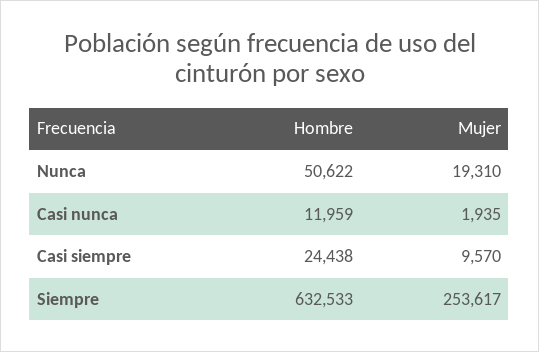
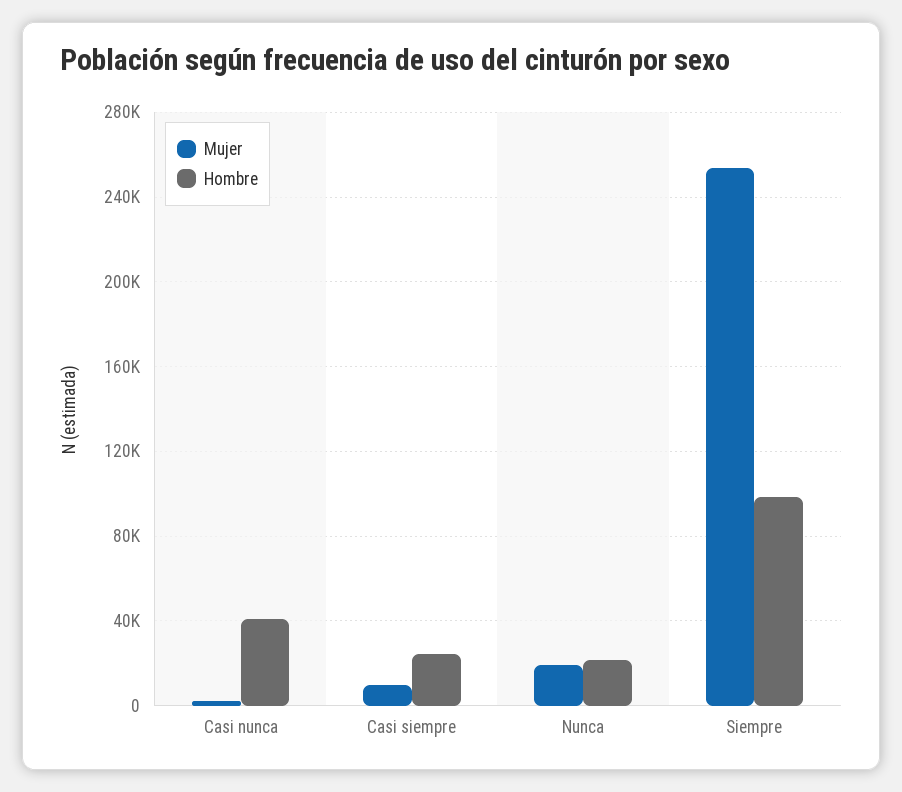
  {
    "Hombre": {
-     "Nunca": 50622,
+     "Nunca": 20000,
-     "Casi nunca": 11959,
+     "Casi nunca": 40000,
      "Casi siempre": 24438,
-     "Siempre": 632533
+     "Siempre": 100000
    },
    "Mujer": {
      "Nunca": 19310,
      "Casi nunca": 1935,
      "Casi siempre": 9570,
      "Siempre": 253617
    }
  }

